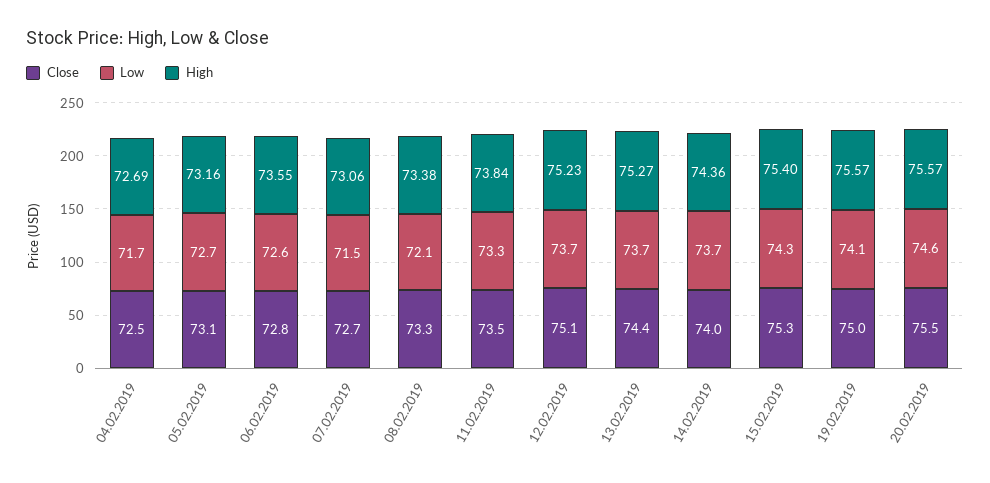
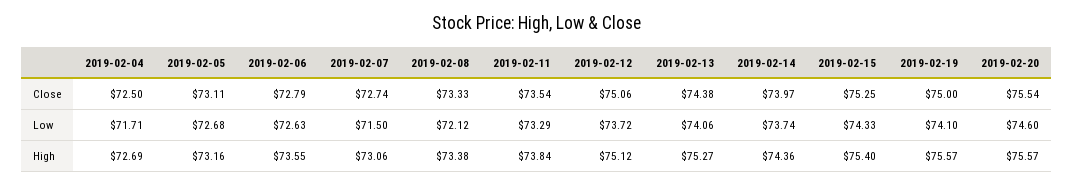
  {
    "Close": {
      "04.02.2019": 72.5,
      "05.02.2019": 73.11,
      "06.02.2019": 72.79,
      "07.02.2019": 72.74,
      "08.02.2019": 73.33,
      "11.02.2019": 73.54,
      "12.02.2019": 75.06,
      "13.02.2019": 74.38,
      "14.02.2019": 73.97,
      "15.02.2019": 75.25,
      "19.02.2019": 75,
      "20.02.2019": 75.54
    },
    "Low": {
      "04.02.2019": 71.71,
      "05.02.2019": 72.68,
      "06.02.2019": 72.63,
      "07.02.2019": 71.5,
      "08.02.2019": 72.12,
      "11.02.2019": 73.29,
      "12.02.2019": 73.72,
-     "13.02.2019": 73.7,
+     "13.02.2019": 74.06,
      "14.02.2019": 73.74,
      "15.02.2019": 74.33,
      "19.02.2019": 74.1,
      "20.02.2019": 74.6
    },
    "High": {
      "04.02.2019": 72.69,
      "05.02.2019": 73.16,
      "06.02.2019": 73.55,
      "07.02.2019": 73.06,
      "08.02.2019": 73.38,
      "11.02.2019": 73.84,
-     "12.02.2019": 75.23,
+     "12.02.2019": 75.12,
      "13.02.2019": 75.27,
      "14.02.2019": 74.36,
      "15.02.2019": 75.4,
      "19.02.2019": 75.57,
      "20.02.2019": 75.57
    }
  }

